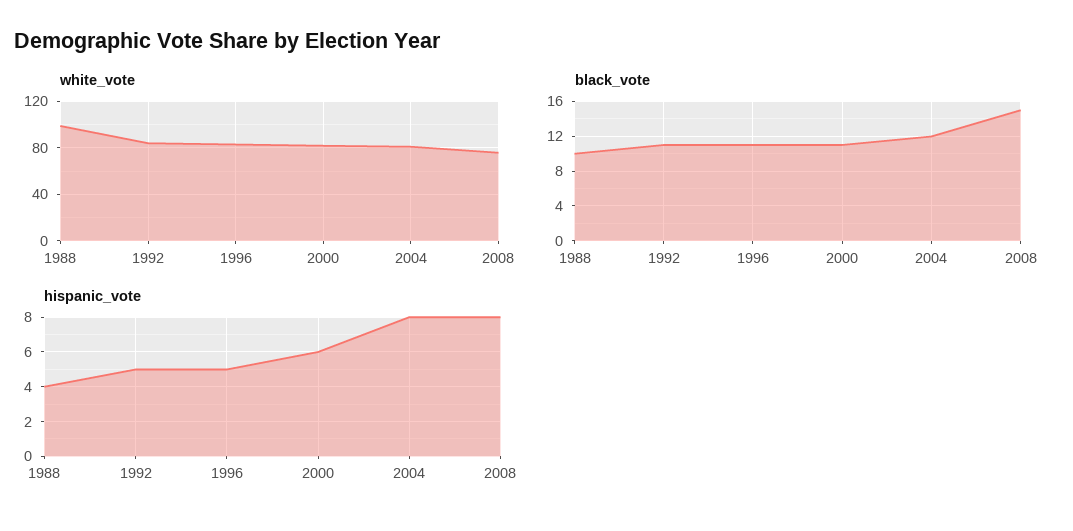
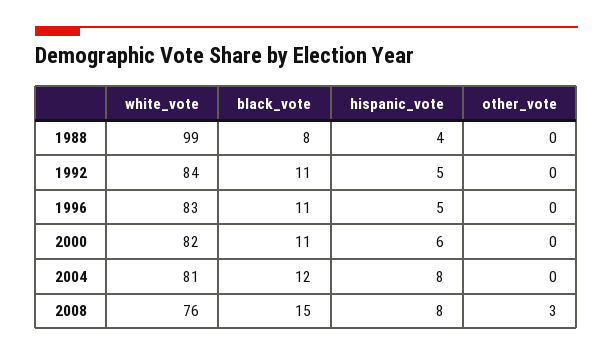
  {
    "white_vote": {
      "1988": 99,
      "1992": 84,
      "1996": 83,
      "2000": 82,
      "2004": 81,
      "2008": 76
    },
    "black_vote": {
-     "1988": 10,
+     "1988": 8,
      "1992": 11,
      "1996": 11,
      "2000": 11,
      "2004": 12,
      "2008": 15
    },
    "hispanic_vote": {
      "1988": 4,
      "1992": 5,
      "1996": 5,
      "2000": 6,
      "2004": 8,
      "2008": 8
-   }
+   },
+   "other_vote": {
+     "1988": 0,
+     "1992": 0,
+     "1996": 0,
+     "2000": 0,
+     "2004": 0,
+     "2008": 3
+   }
  }

